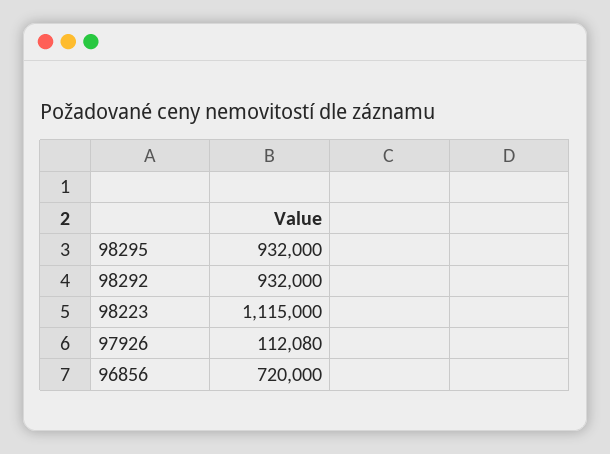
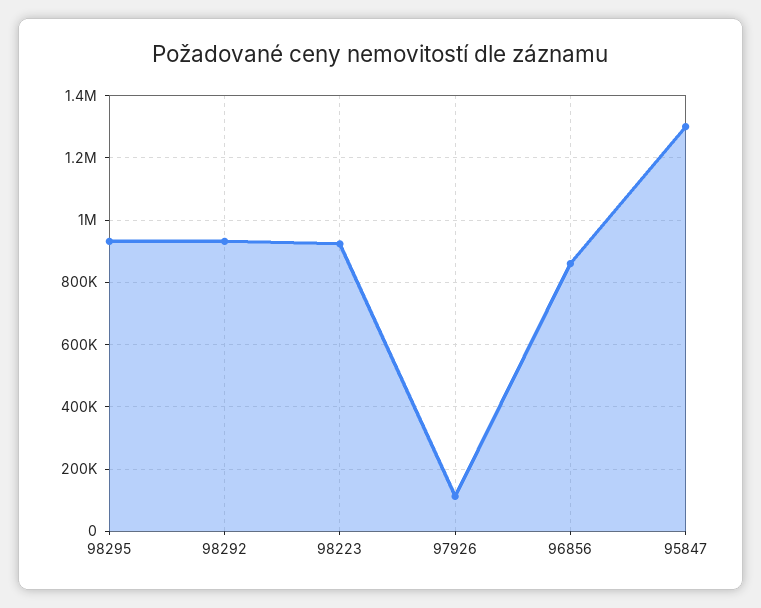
  {
    "98295": 932000,
    "98292": 932000,
-   "98223": 1115000,
+   "98223": 920000,
    "97926": 112080,
-   "96856": 720000
+   "96856": 860000,
+   "95847": 1300000
  }

